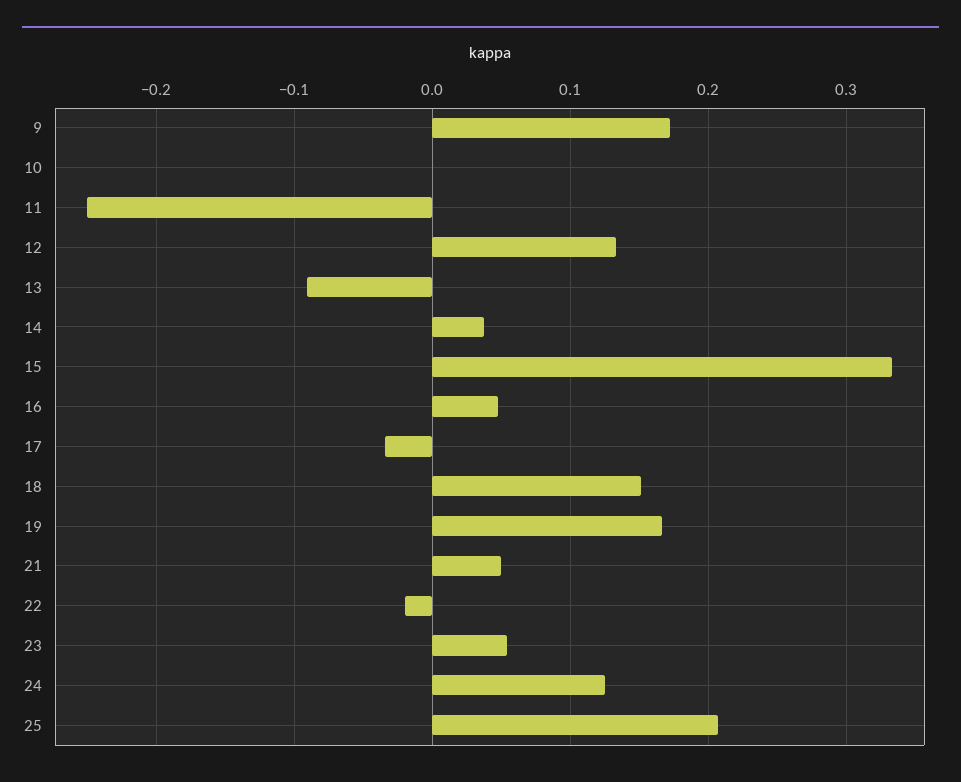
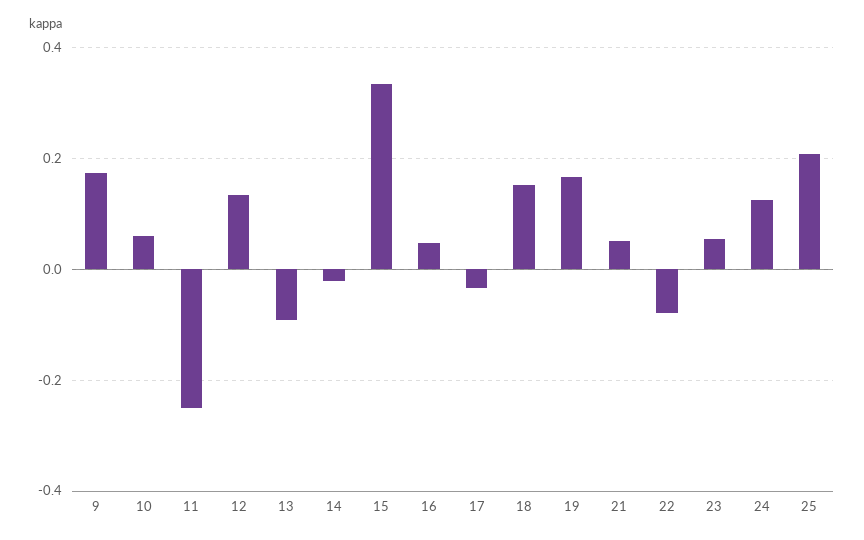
  {
    "9": 0.17,
-   "10": 0,
+   "10": 0.06,
    "11": -0.25,
    "12": 0.13,
    "13": -0.09,
-   "14": 0.04,
+   "14": -0.02,
    "15": 0.33,
    "16": 0.05,
    "17": -0.03,
    "18": 0.15,
    "19": 0.17,
    "21": 0.05,
-   "22": -0.02,
+   "22": -0.08,
    "23": 0.05,
    "24": 0.13,
    "25": 0.21
  }

